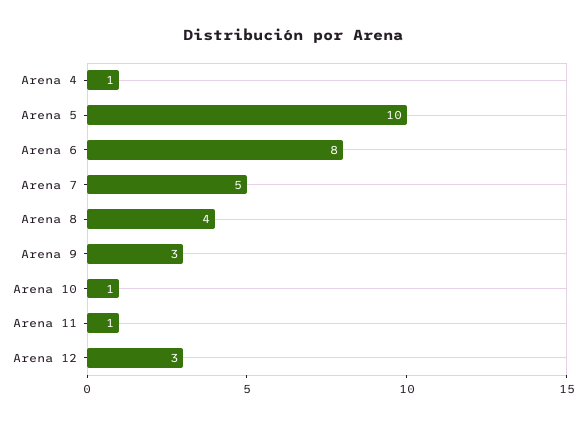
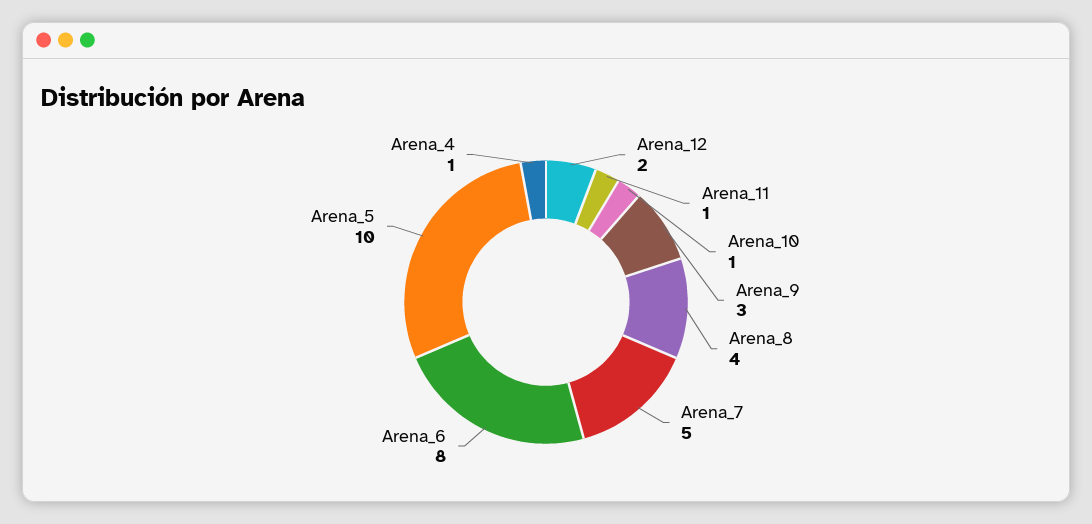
  {
    "Arena 4": 1,
    "Arena 5": 10,
    "Arena 6": 8,
    "Arena 7": 5,
    "Arena 8": 4,
    "Arena 9": 3,
    "Arena 10": 1,
    "Arena 11": 1,
-   "Arena 12": 3
+   "Arena 12": 2
  }

